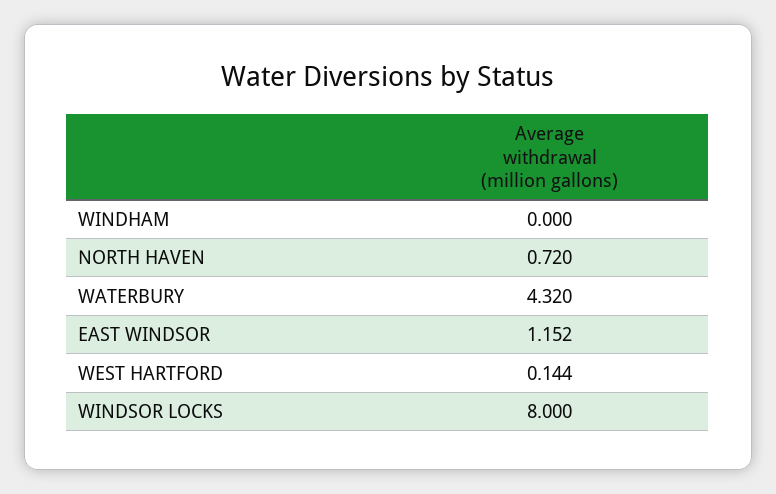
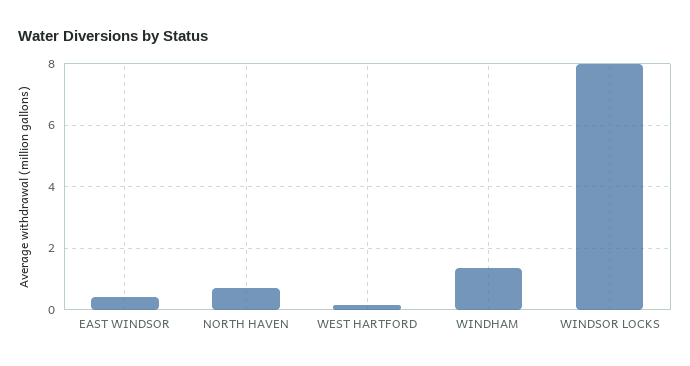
  {
-   "WINDHAM": 0,
+   "WINDHAM": 1.4,
    "NORTH HAVEN": 0.72,
-   "WATERBURY": 4.32,
-   "EAST WINDSOR": 1.152,
+   "EAST WINDSOR": 0.4,
    "WEST HARTFORD": 0.144,
    "WINDSOR LOCKS": 8
  }

